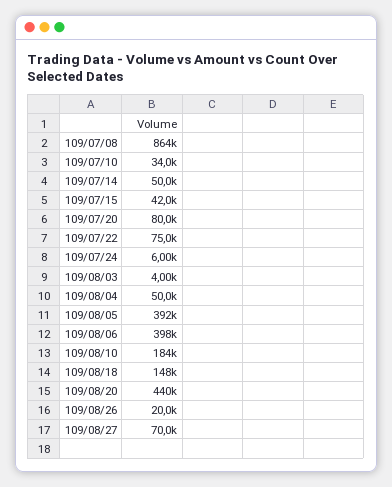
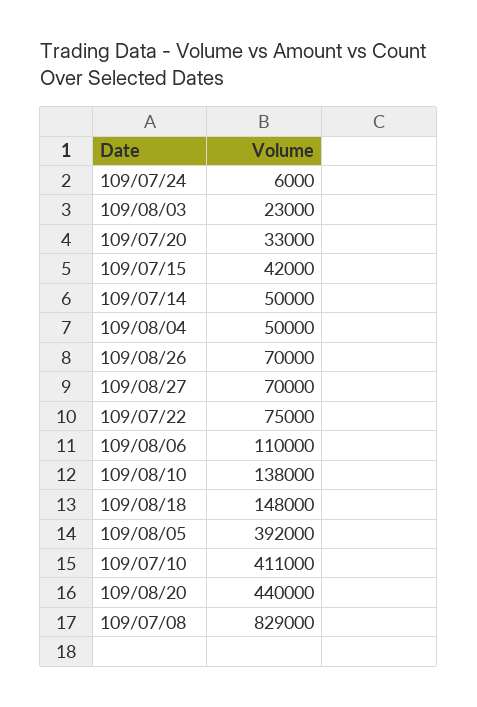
  {
-   "109/07/08": 864000,
+   "109/07/08": 829000,
-   "109/07/10": 34000,
+   "109/07/10": 411000,
    "109/07/14": 50000,
    "109/07/15": 42000,
-   "109/07/20": 80000,
+   "109/07/20": 33000,
    "109/07/22": 75000,
    "109/07/24": 6000,
-   "109/08/03": 4000,
+   "109/08/03": 23000,
    "109/08/04": 50000,
    "109/08/05": 392000,
-   "109/08/06": 398000,
+   "109/08/06": 110000,
-   "109/08/10": 184000,
+   "109/08/10": 138000,
    "109/08/18": 148000,
    "109/08/20": 440000,
-   "109/08/26": 20000,
+   "109/08/26": 70000,
    "109/08/27": 70000
  }

